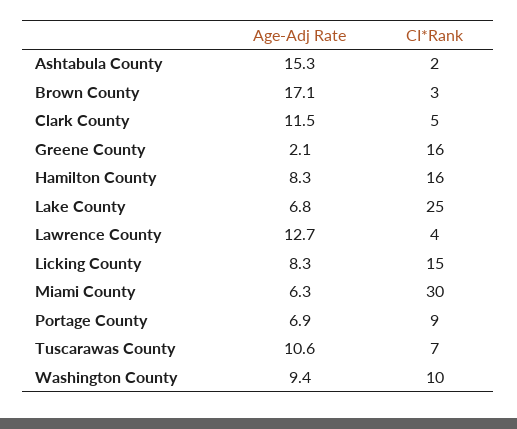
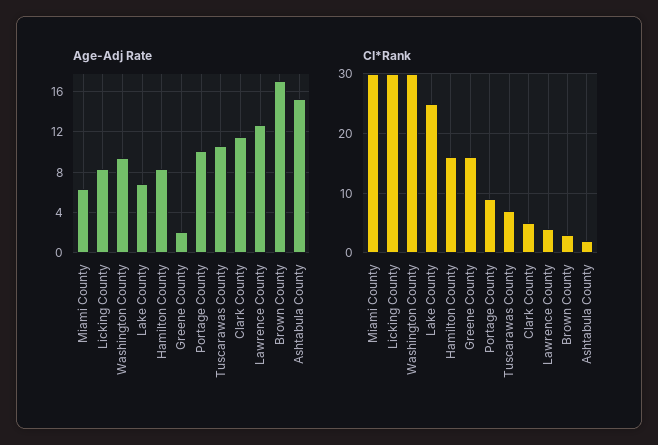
  {
    "Age-Adj Rate": {
      "Ashtabula County": 15.3,
      "Brown County": 17.1,
      "Clark County": 11.5,
      "Greene County": 2.1,
      "Hamilton County": 8.3,
      "Lake County": 6.8,
      "Lawrence County": 12.7,
      "Licking County": 8.3,
      "Miami County": 6.3,
-     "Portage County": 6.9,
+     "Portage County": 10,
      "Tuscarawas County": 10.6,
      "Washington County": 9.4
    },
    "CI*Rank": {
      "Ashtabula County": 2,
      "Brown County": 3,
      "Clark County": 5,
      "Greene County": 16,
      "Hamilton County": 16,
      "Lake County": 25,
      "Lawrence County": 4,
-     "Licking County": 15,
+     "Licking County": 30,
      "Miami County": 30,
      "Portage County": 9,
      "Tuscarawas County": 7,
-     "Washington County": 10
+     "Washington County": 30
    }
  }

